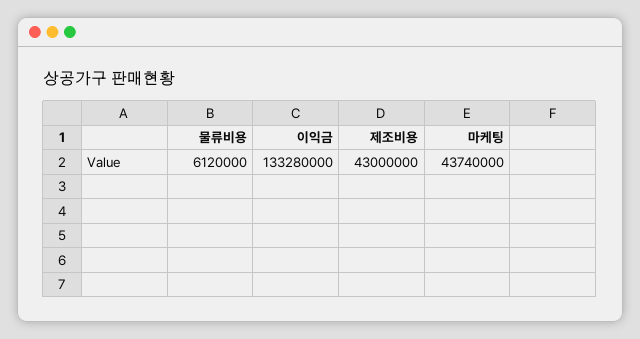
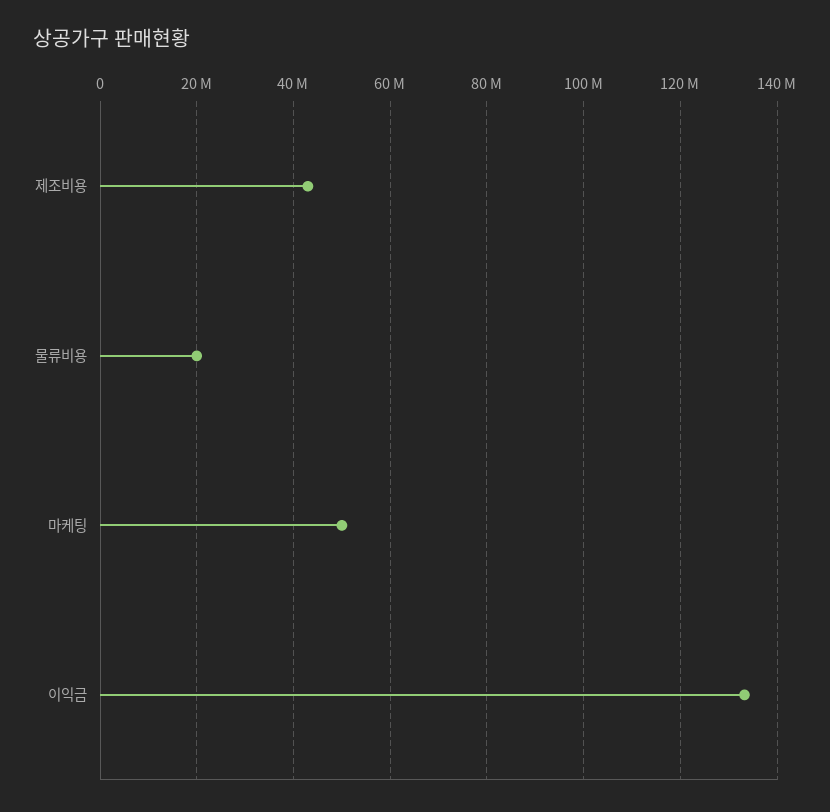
  {
-   "물류비용": 6120000,
+   "물류비용": 20000000,
    "이익금": 133280000,
    "제조비용": 43000000,
-   "마케팅": 43740000
+   "마케팅": 50000000
  }

